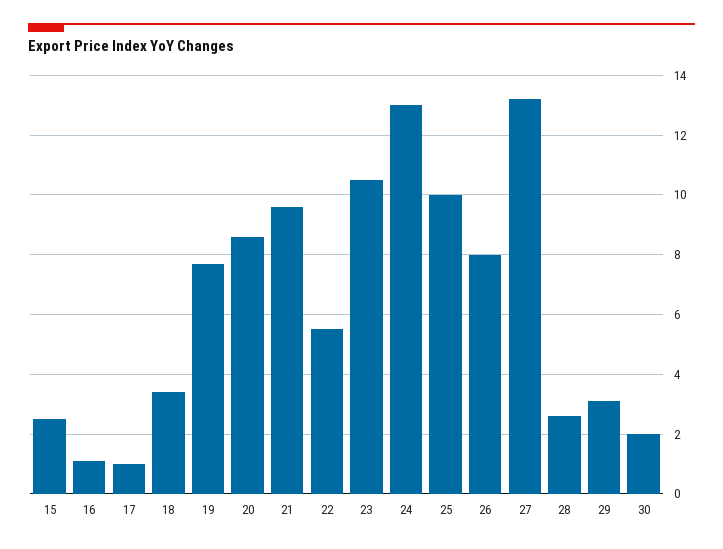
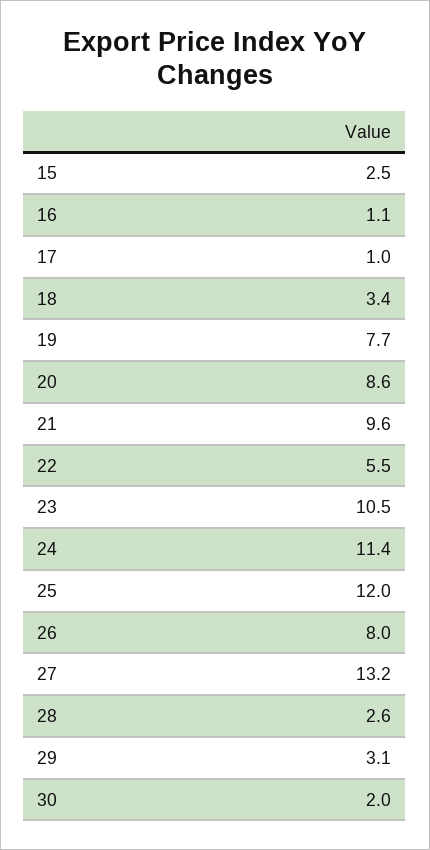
  {
    "15": 2.5,
    "16": 1.1,
    "17": 1,
    "18": 3.4,
    "19": 7.7,
    "20": 8.6,
    "21": 9.6,
    "22": 5.5,
    "23": 10.5,
-   "24": 13,
+   "24": 11.4,
-   "25": 10,
+   "25": 12,
    "26": 8,
    "27": 13.2,
    "28": 2.6,
    "29": 3.1,
    "30": 2
  }

